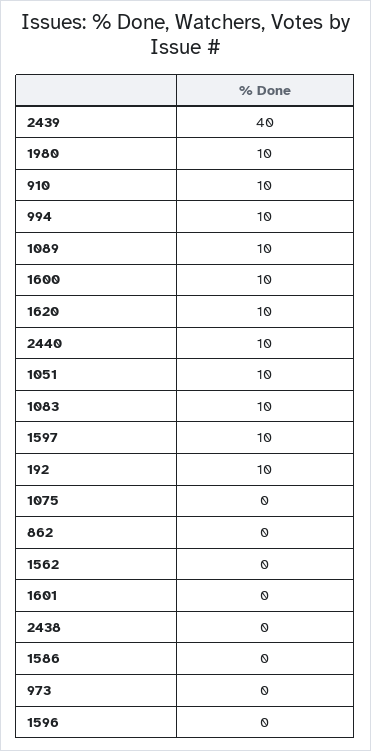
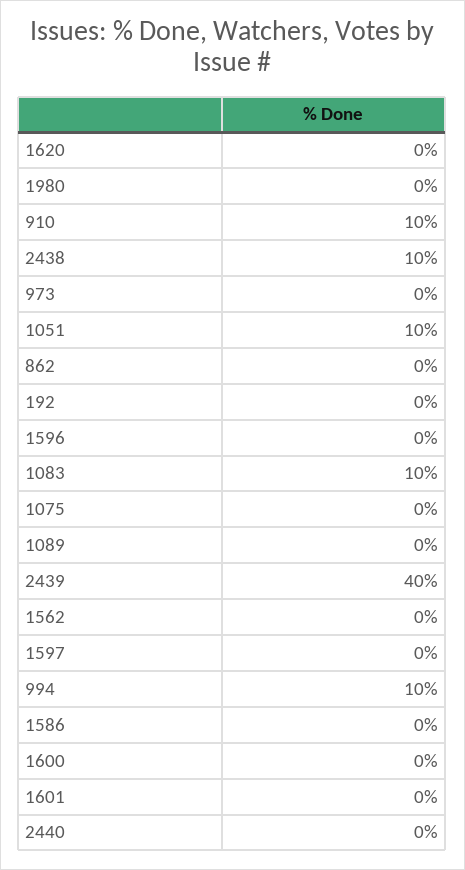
  {
    "2439": 40,
-   "1980": 10,
+   "1980": 0,
    "910": 10,
    "994": 10,
-   "1089": 10,
+   "1089": 0,
-   "1600": 10,
+   "1600": 0,
-   "1620": 10,
+   "1620": 0,
-   "2440": 10,
+   "2440": 0,
    "1051": 10,
    "1083": 10,
-   "1597": 10,
+   "1597": 0,
-   "192": 10,
+   "192": 0,
    "1075": 0,
    "862": 0,
    "1562": 0,
    "1601": 0,
-   "2438": 0,
+   "2438": 10,
    "1586": 0,
    "973": 0,
    "1596": 0
  }

